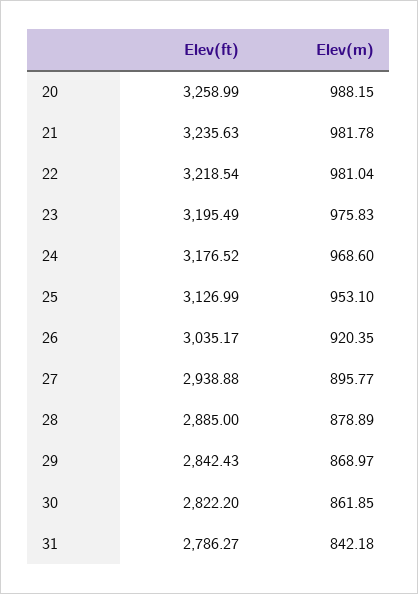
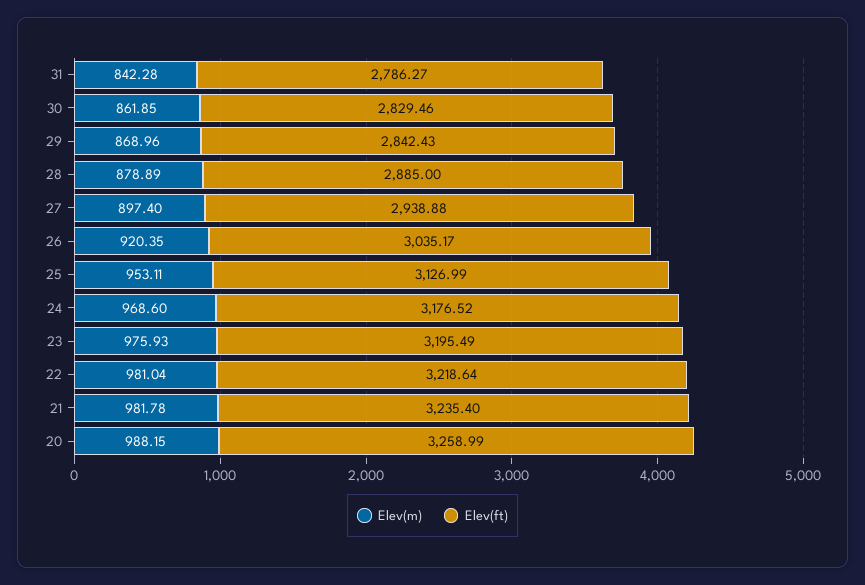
  {
    "Elev(ft)": {
      "20": 3258.99,
-     "21": 3235.63,
+     "21": 3235.4,
-     "22": 3218.54,
+     "22": 3218.64,
      "23": 3195.49,
      "24": 3176.52,
      "25": 3126.99,
      "26": 3035.17,
      "27": 2938.88,
      "28": 2885,
      "29": 2842.43,
-     "30": 2822.2,
+     "30": 2829.46,
      "31": 2786.27
    },
    "Elev(m)": {
      "20": 988.15,
      "21": 981.78,
      "22": 981.04,
-     "23": 975.83,
+     "23": 975.93,
      "24": 968.6,
-     "25": 953.1,
+     "25": 953.11,
      "26": 920.35,
-     "27": 895.77,
+     "27": 897.4,
      "28": 878.89,
-     "29": 868.97,
+     "29": 868.96,
      "30": 861.85,
-     "31": 842.18
+     "31": 842.28
    }
  }

